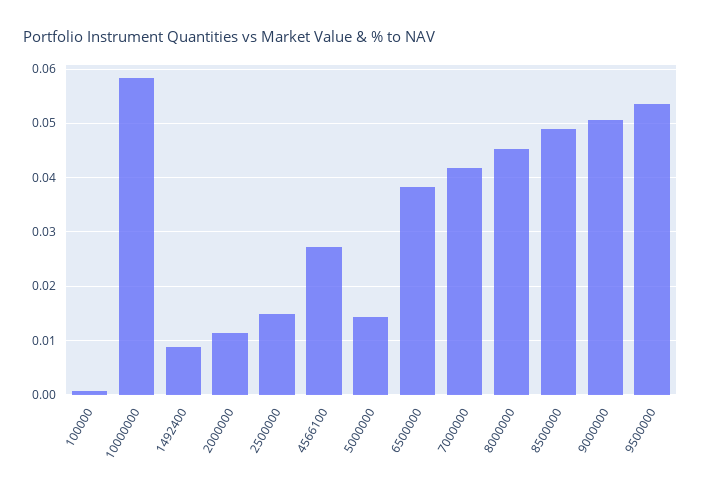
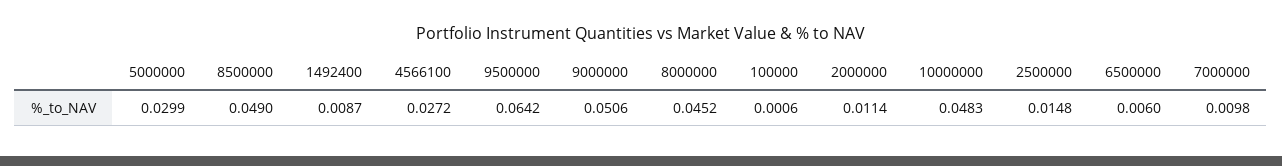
  {
    "100000": 0.0006,
-   "10000000": 0.058,
+   "10000000": 0.0483,
    "1492400": 0.0087,
    "2000000": 0.0114,
    "2500000": 0.0148,
    "4566100": 0.0272,
-   "5000000": 0.014,
+   "5000000": 0.0299,
-   "6500000": 0.038,
+   "6500000": 0.006,
-   "7000000": 0.042,
+   "7000000": 0.0098,
    "8000000": 0.0452,
    "8500000": 0.049,
    "9000000": 0.0506,
-   "9500000": 0.054
+   "9500000": 0.0642
  }

